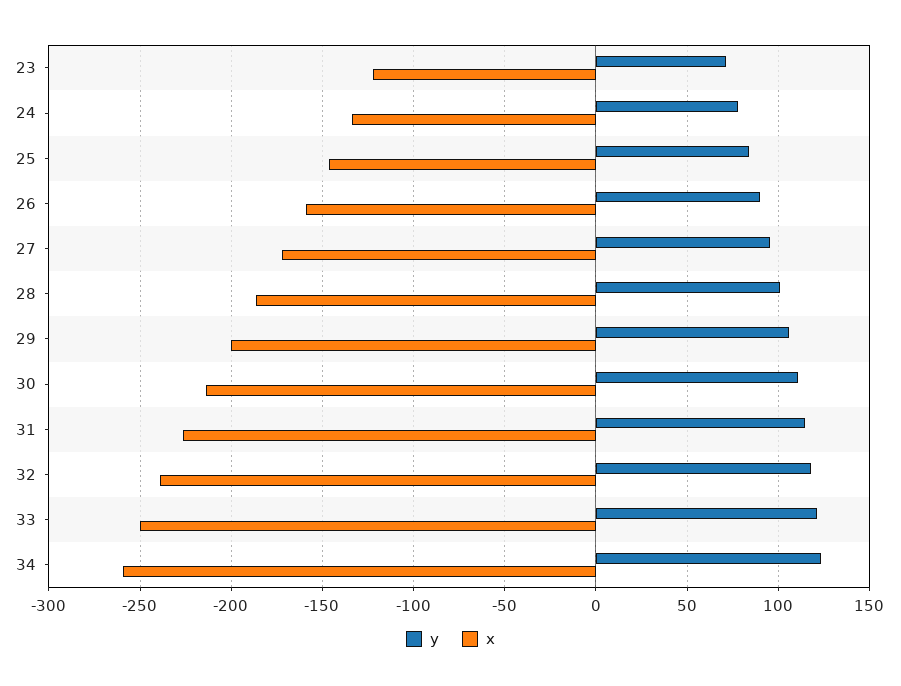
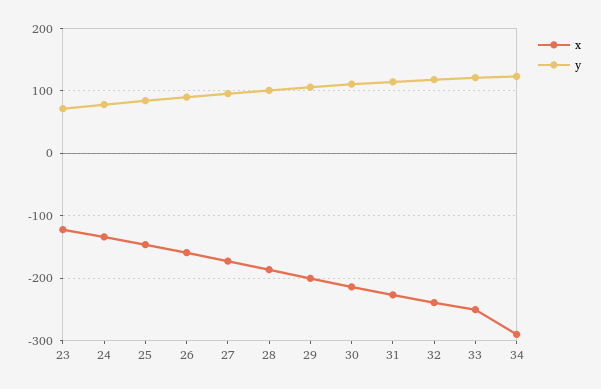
  {
    "y": {
      "23": 70,
      "24": 80,
      "25": 85,
      "26": 90,
      "27": 95,
      "28": 100,
      "29": 105,
      "30": 110,
      "31": 115,
      "32": 120,
      "33": 120,
      "34": 125
    },
    "x": {
      "23": -120,
      "24": -135,
      "25": -145,
      "26": -160,
      "27": -170,
      "28": -185,
      "29": -200,
      "30": -215,
      "31": -225,
      "32": -240,
      "33": -250,
-     "34": -260
+     "34": -290
    }
  }

